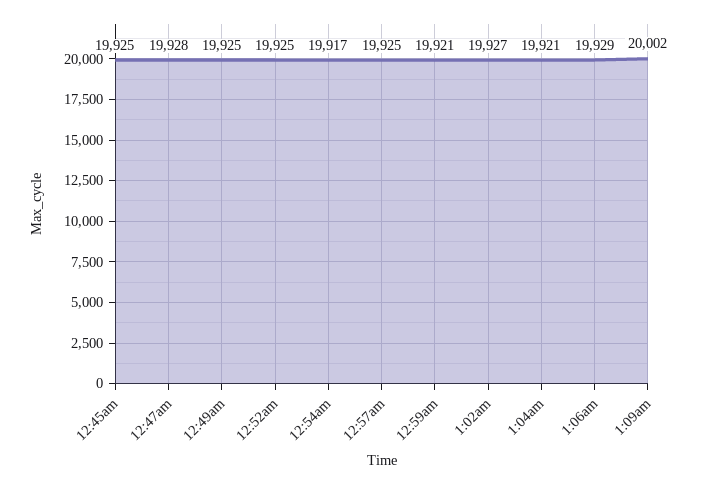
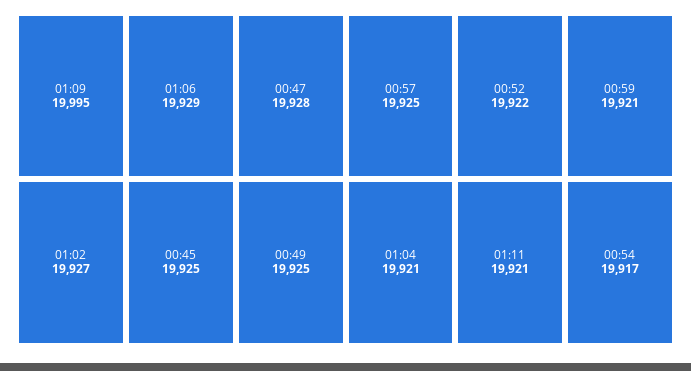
  {
    "12:45am": 19925,
    "12:47am": 19928,
    "12:49am": 19925,
-   "12:52am": 19925,
+   "12:52am": 19922,
    "12:54am": 19917,
    "12:57am": 19925,
    "12:59am": 19921,
    "1:02am": 19927,
    "1:04am": 19921,
    "1:06am": 19929,
-   "1:09am": 20002
+   "1:09am": 19995,
+   "01:11": 19921
  }

